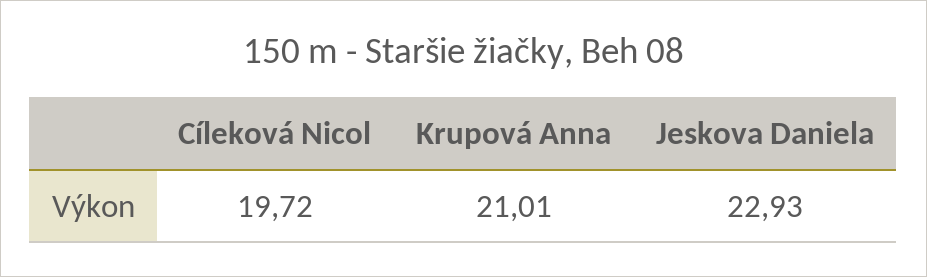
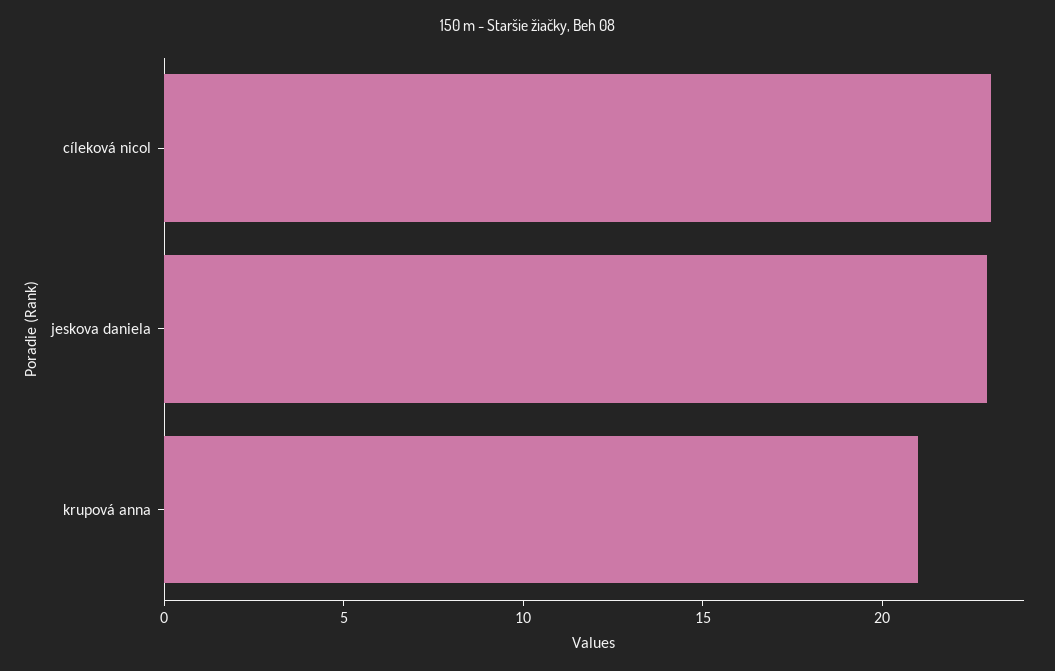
  {
-   "Cíleková Nicol": 19.72,
+   "Cíleková Nicol": 23,
    "Krupová Anna": 21.01,
    "Jeskova Daniela": 22.93
  }

